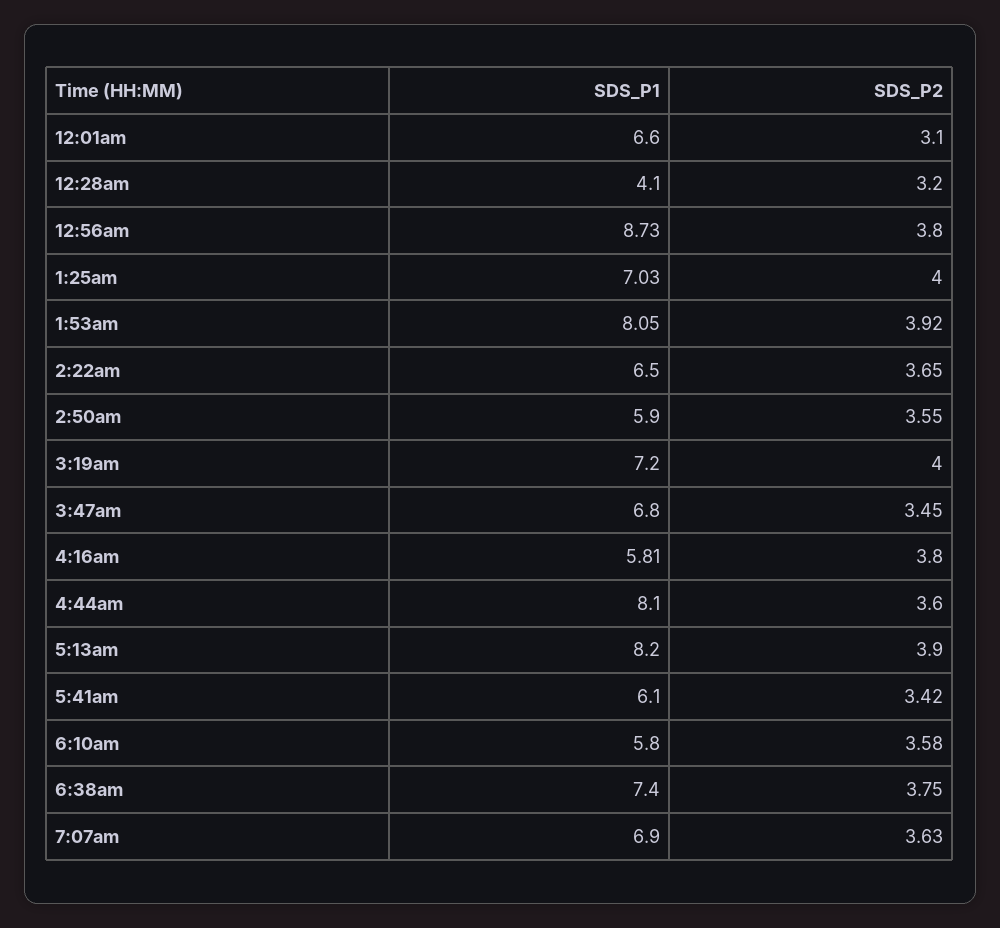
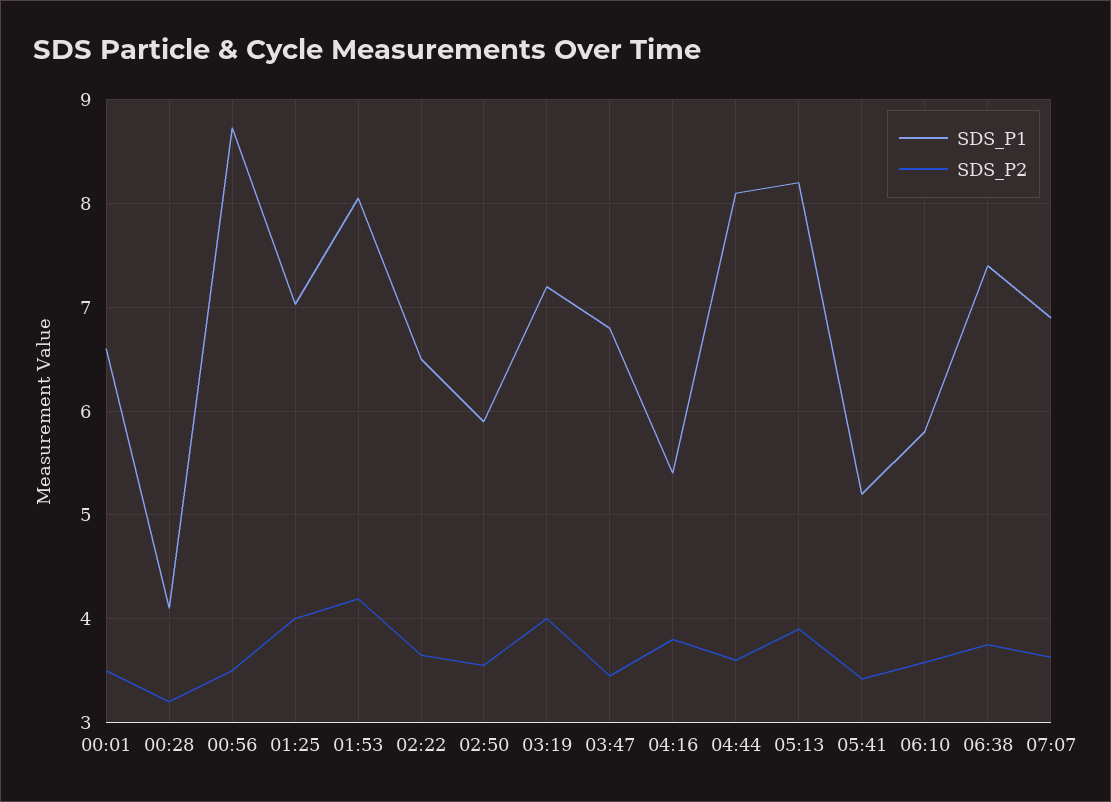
  {
    "SDS_P1": {
      "12:01am": 6.6,
      "12:28am": 4.1,
      "12:56am": 8.73,
      "1:25am": 7.03,
      "1:53am": 8.05,
      "2:22am": 6.5,
      "2:50am": 5.9,
      "3:19am": 7.2,
      "3:47am": 6.8,
-     "4:16am": 5.81,
+     "4:16am": 5.4,
      "4:44am": 8.1,
      "5:13am": 8.2,
-     "5:41am": 6.1,
+     "5:41am": 5.2,
      "6:10am": 5.8,
      "6:38am": 7.4,
      "7:07am": 6.9
    },
    "SDS_P2": {
-     "12:01am": 3.1,
+     "12:01am": 3.5,
      "12:28am": 3.2,
-     "12:56am": 3.8,
+     "12:56am": 3.5,
      "1:25am": 4,
-     "1:53am": 3.92,
+     "1:53am": 4.2,
      "2:22am": 3.65,
      "2:50am": 3.55,
      "3:19am": 4,
      "3:47am": 3.45,
      "4:16am": 3.8,
      "4:44am": 3.6,
      "5:13am": 3.9,
      "5:41am": 3.42,
      "6:10am": 3.58,
      "6:38am": 3.75,
      "7:07am": 3.63
    }
  }

